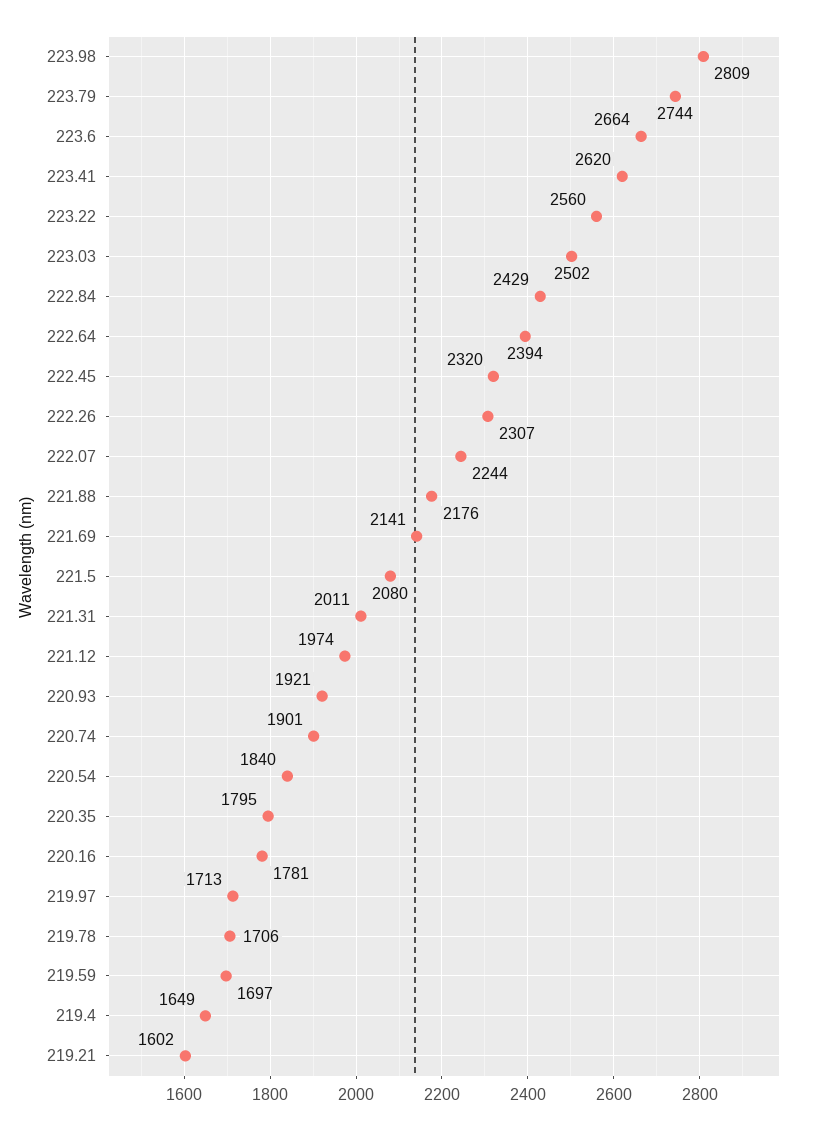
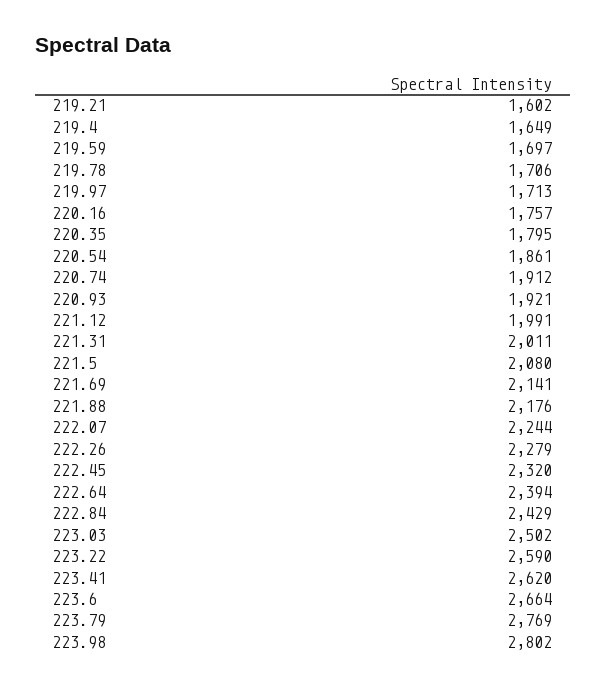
  {
-   "223.98": 2809,
+   "223.98": 2802,
-   "223.79": 2744,
+   "223.79": 2769,
    "223.6": 2664,
    "223.41": 2620,
-   "223.22": 2560,
+   "223.22": 2590,
    "223.03": 2502,
    "222.84": 2429,
    "222.64": 2394,
    "222.45": 2320,
-   "222.26": 2307,
+   "222.26": 2279,
    "222.07": 2244,
    "221.88": 2176,
    "221.69": 2141,
    "221.5": 2080,
    "221.31": 2011,
-   "221.12": 1974,
+   "221.12": 1991,
    "220.93": 1921,
-   "220.74": 1901,
+   "220.74": 1912,
-   "220.54": 1840,
+   "220.54": 1861,
    "220.35": 1795,
-   "220.16": 1781,
+   "220.16": 1757,
    "219.97": 1713,
    "219.78": 1706,
    "219.59": 1697,
    "219.4": 1649,
    "219.21": 1602
  }

